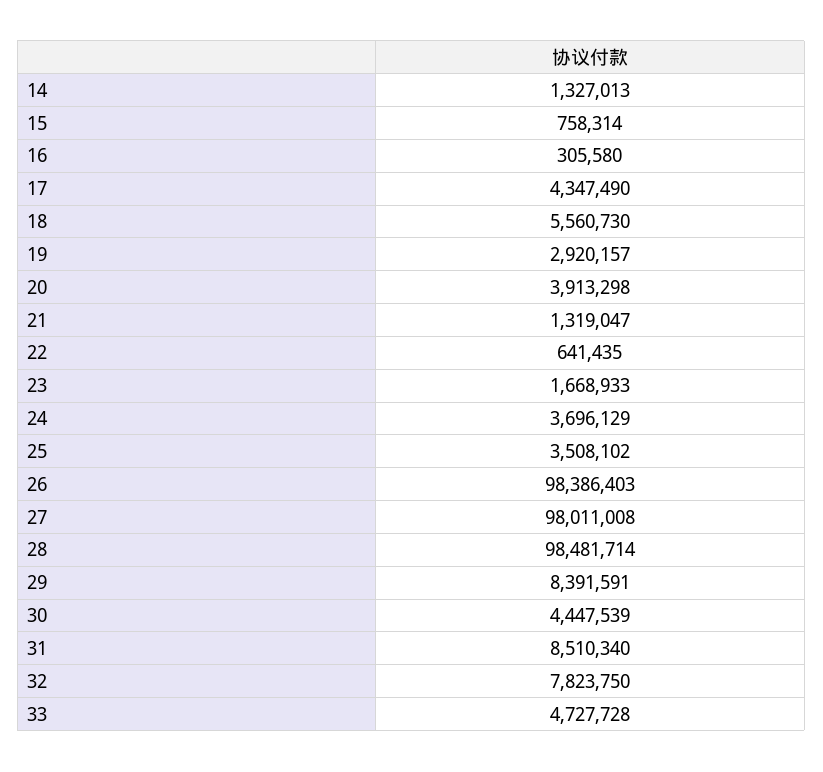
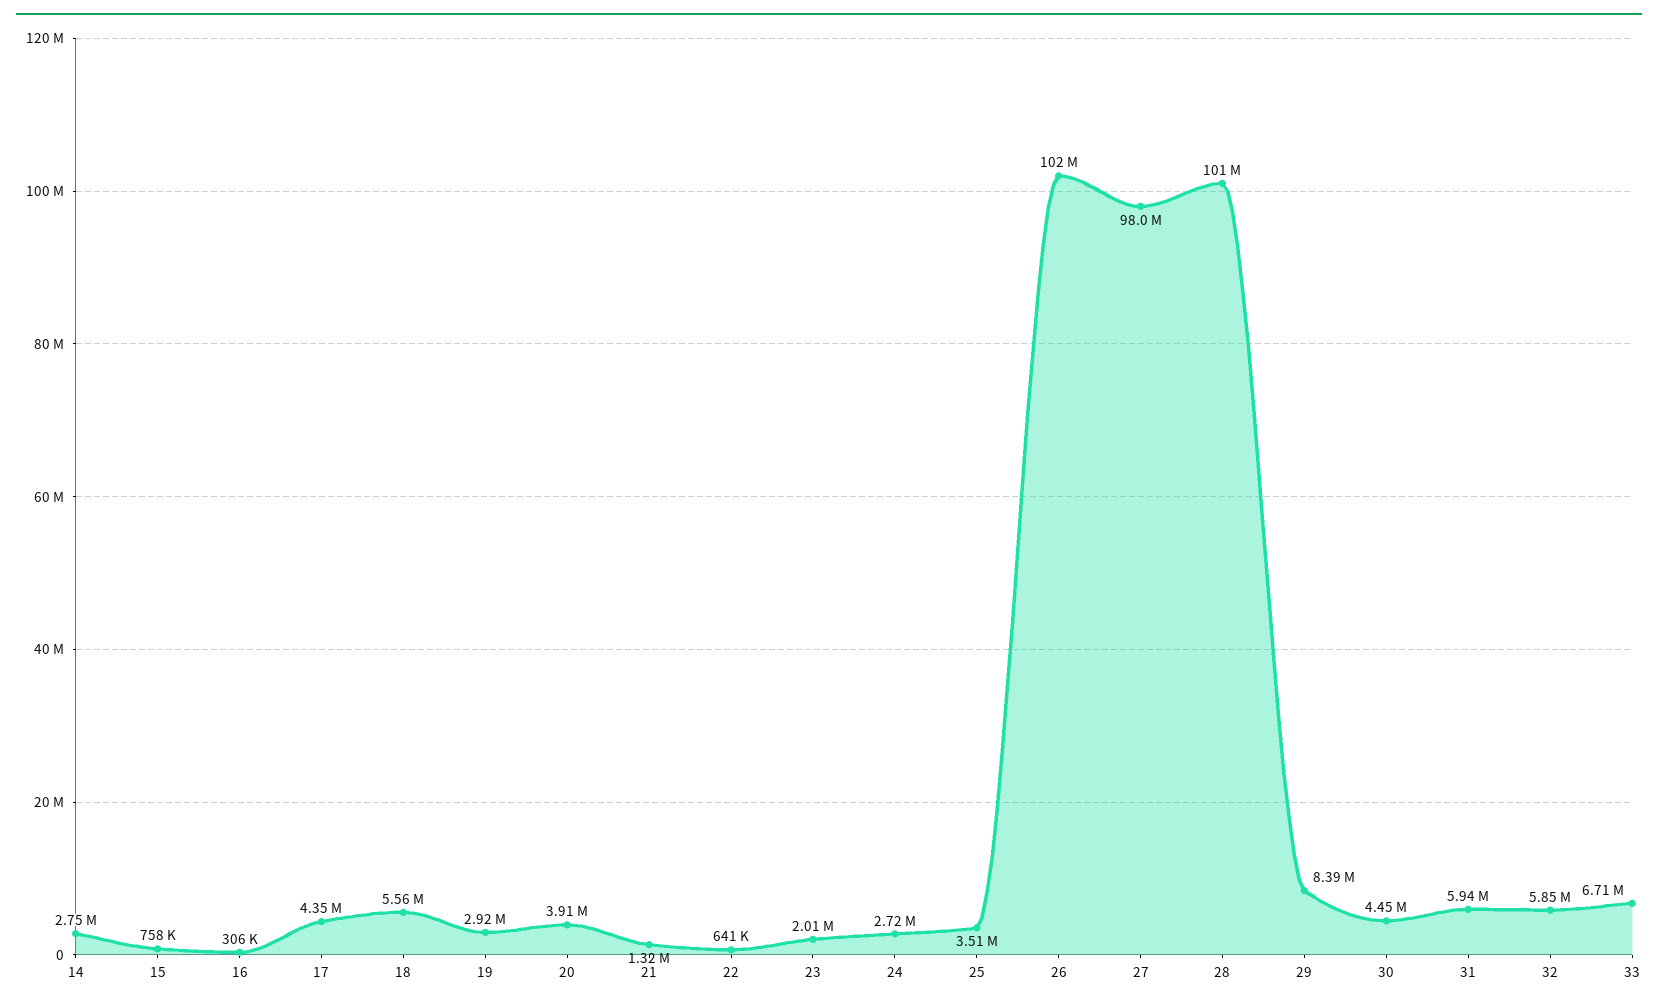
  {
-   "14": 1327013,
+   "14": 2750000,
    "15": 758314,
    "16": 305580,
    "17": 4347490,
    "18": 5560730,
    "19": 2920157,
    "20": 3913298,
    "21": 1319047,
    "22": 641435,
-   "23": 1668933,
+   "23": 2010000,
-   "24": 3696129,
+   "24": 2720000,
    "25": 3508102,
-   "26": 98386403,
+   "26": 102000000,
    "27": 98011008,
-   "28": 98481714,
+   "28": 101000000,
    "29": 8391591,
    "30": 4447539,
-   "31": 8510340,
+   "31": 5940000,
-   "32": 7823750,
+   "32": 5850000,
-   "33": 4727728
+   "33": 6710000
  }

